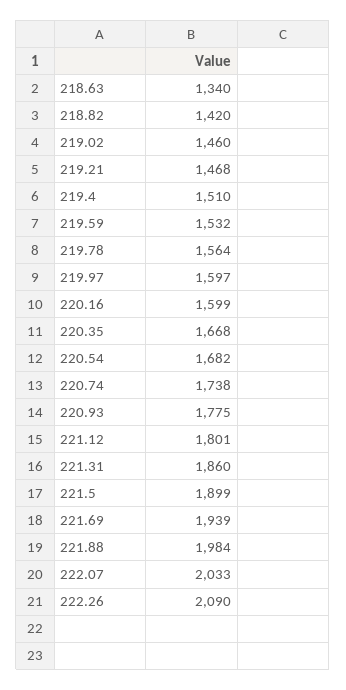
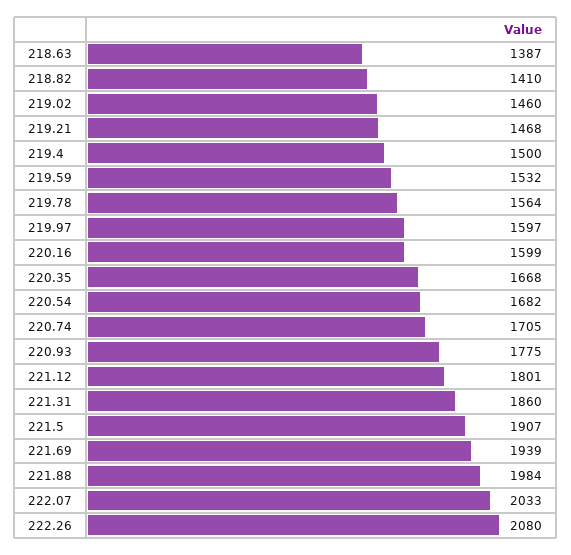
  {
-   "218.63": 1340,
+   "218.63": 1387,
-   "218.82": 1420,
+   "218.82": 1410,
    "219.02": 1460,
    "219.21": 1468,
-   "219.4": 1510,
+   "219.4": 1500,
    "219.59": 1532,
    "219.78": 1564,
    "219.97": 1597,
    "220.16": 1599,
    "220.35": 1668,
    "220.54": 1682,
-   "220.74": 1738,
+   "220.74": 1705,
    "220.93": 1775,
    "221.12": 1801,
    "221.31": 1860,
-   "221.5": 1899,
+   "221.5": 1907,
    "221.69": 1939,
    "221.88": 1984,
    "222.07": 2033,
-   "222.26": 2090
+   "222.26": 2080
  }

